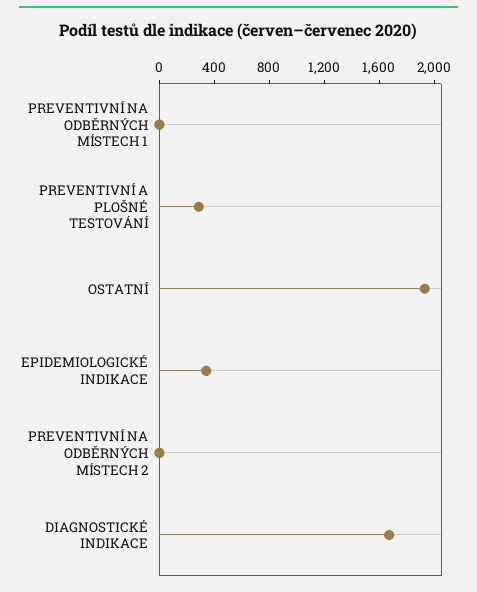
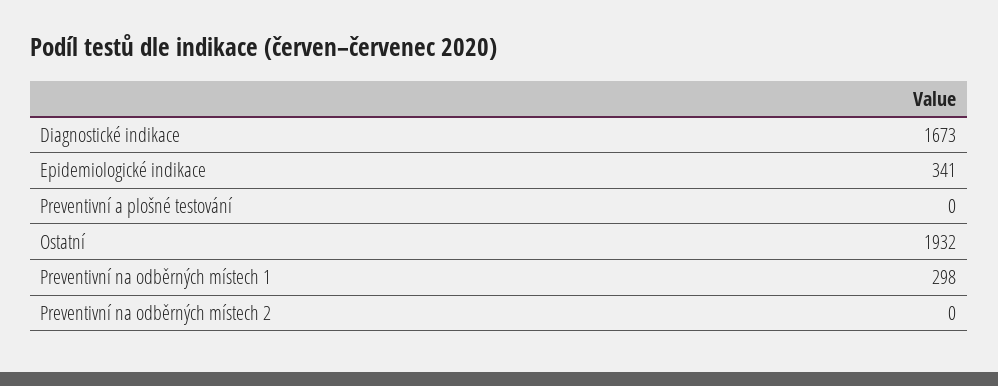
  {
-   "PREVENTIVNÍ NA ODBĚRNÝCH MÍSTECH 1": 0,
+   "PREVENTIVNÍ NA ODBĚRNÝCH MÍSTECH 1": 298,
-   "PREVENTIVNÍ A PLOŠNÉ TESTOVÁNÍ": 300,
+   "PREVENTIVNÍ A PLOŠNÉ TESTOVÁNÍ": 0,
    "OSTATNÍ": 1932,
    "EPIDEMIOLOGICKÉ INDIKACE": 341,
    "PREVENTIVNÍ NA ODBĚRNÝCH MÍSTECH 2": 0,
    "DIAGNOSTICKÉ INDIKACE": 1673
  }

